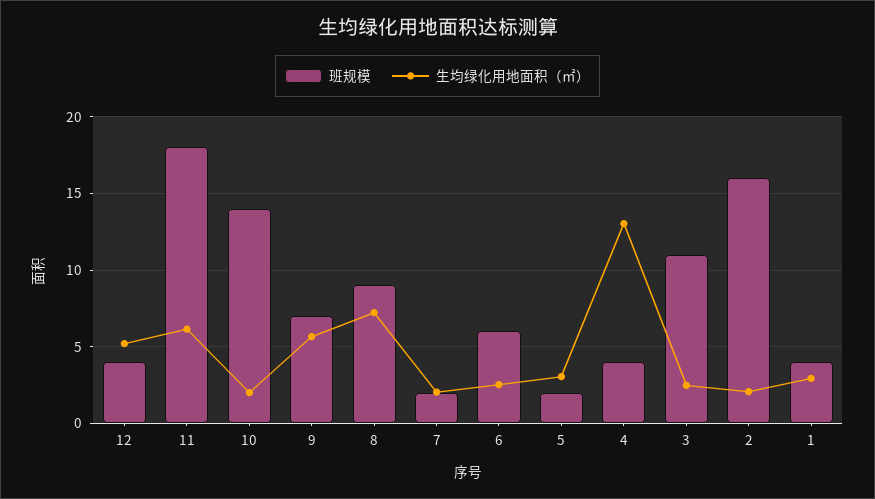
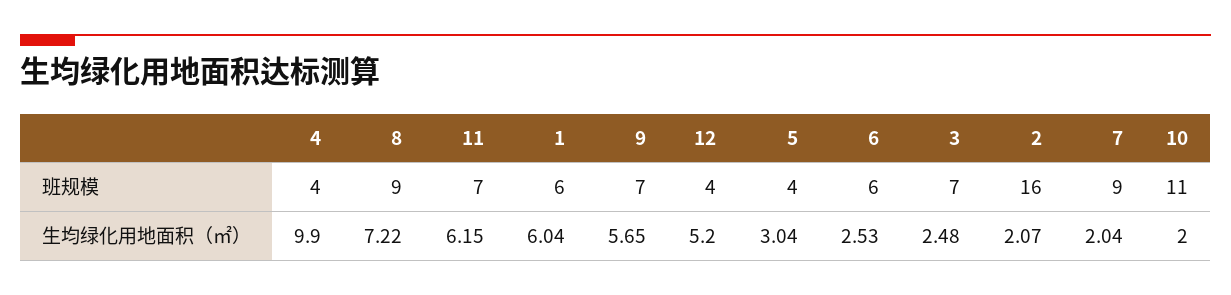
  {
    "班规模": {
      "12": 4,
-     "11": 18,
+     "11": 7,
-     "10": 14,
+     "10": 11,
      "9": 7,
      "8": 9,
-     "7": 2,
+     "7": 9,
      "6": 6,
-     "5": 2,
+     "5": 4,
      "4": 4,
-     "3": 11,
+     "3": 7,
      "2": 16,
-     "1": 4
+     "1": 6
    },
    "生均绿化用地面积（㎡）": {
      "12": 5.2,
      "11": 6.15,
      "10": 2,
      "9": 5.65,
      "8": 7.22,
      "7": 2.04,
      "6": 2.53,
      "5": 3.04,
-     "4": 13,
+     "4": 9.9,
      "3": 2.48,
      "2": 2.07,
-     "1": 3
+     "1": 6.04
    }
  }

